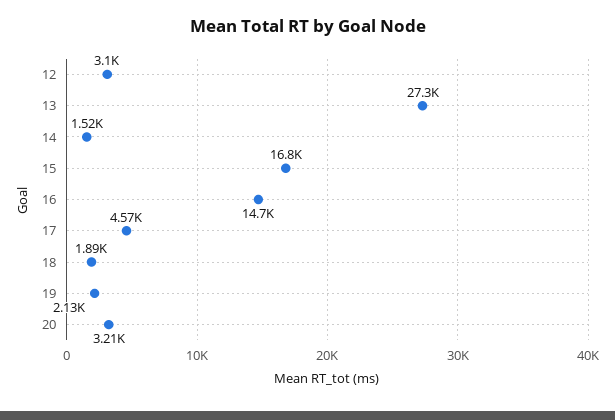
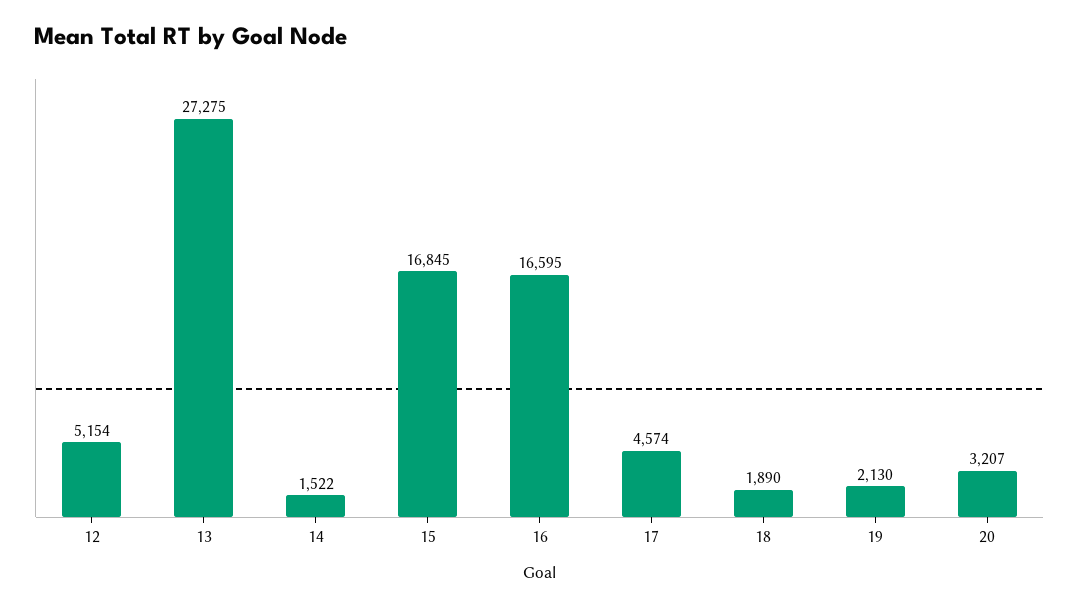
  {
-   "12": 3100,
+   "12": 5154,
    "13": 27275,
    "14": 1522,
    "15": 16845,
-   "16": 14700,
+   "16": 16595,
    "17": 4574,
    "18": 1890,
    "19": 2130,
    "20": 3207
  }

